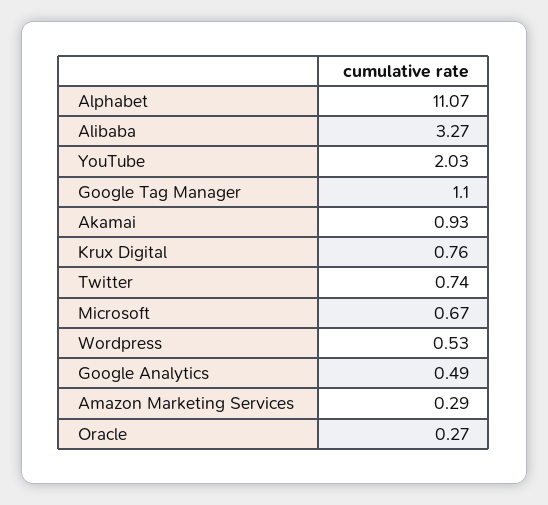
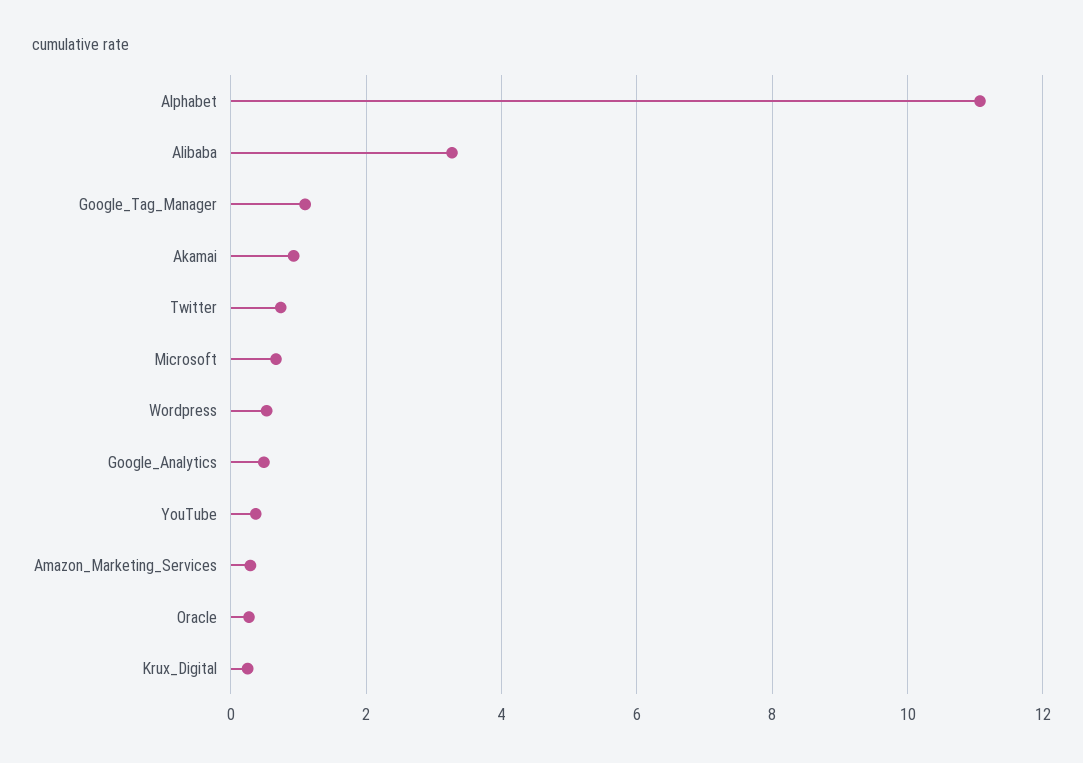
  {
    "Alphabet": 11.07,
    "Alibaba": 3.27,
-   "YouTube": 2.03,
+   "YouTube": 0.4,
    "Google Tag Manager": 1.1,
    "Akamai": 0.93,
-   "Krux Digital": 0.76,
+   "Krux Digital": 0.2,
    "Twitter": 0.74,
    "Microsoft": 0.67,
    "Wordpress": 0.53,
    "Google Analytics": 0.49,
    "Amazon Marketing Services": 0.29,
    "Oracle": 0.27
  }

